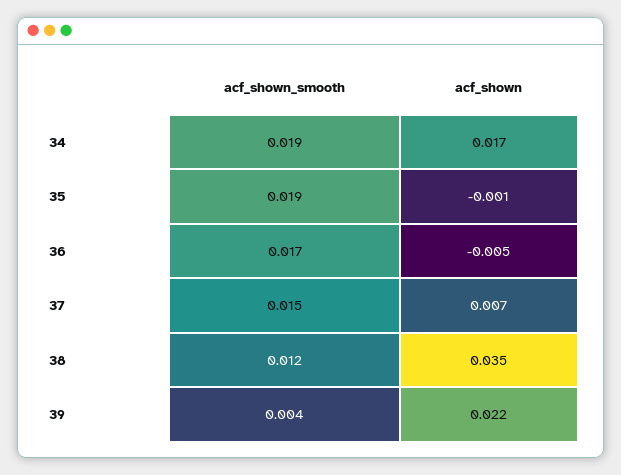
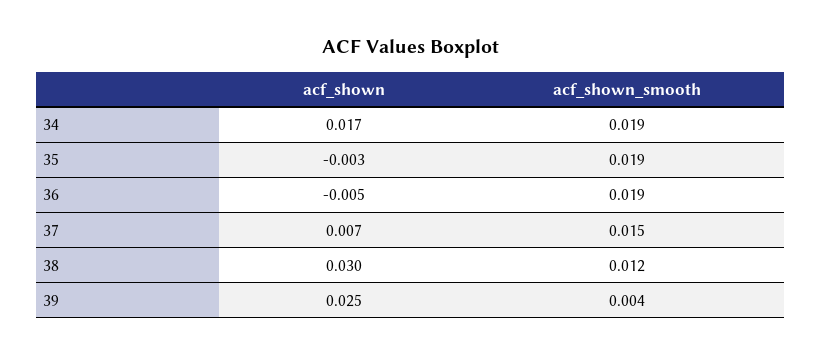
  {
    "acf_shown_smooth": {
      "34": 0.019,
      "35": 0.019,
-     "36": 0.017,
+     "36": 0.019,
      "37": 0.015,
      "38": 0.012,
      "39": 0.004
    },
    "acf_shown": {
      "34": 0.017,
-     "35": -0.001,
+     "35": -0.003,
      "36": -0.005,
      "37": 0.007,
-     "38": 0.035,
+     "38": 0.03,
-     "39": 0.022
+     "39": 0.025
    }
  }

